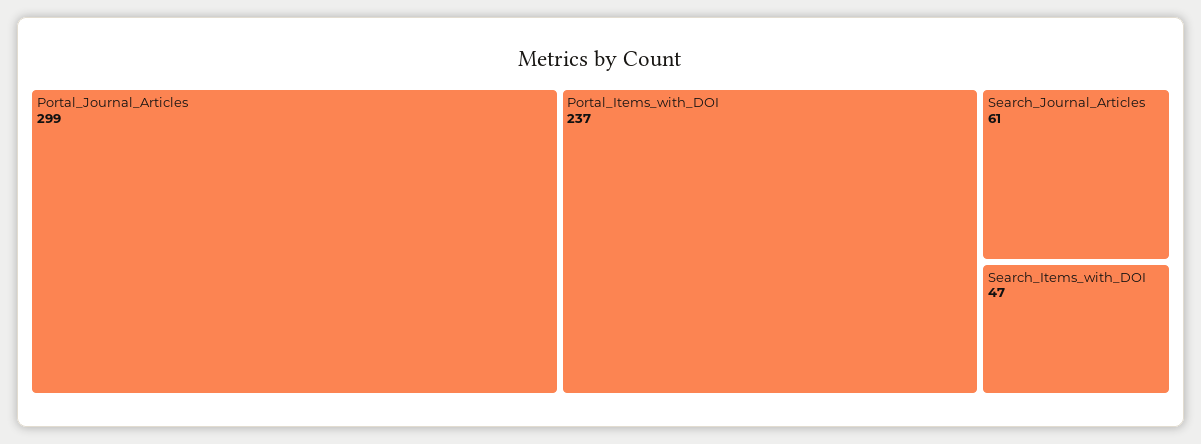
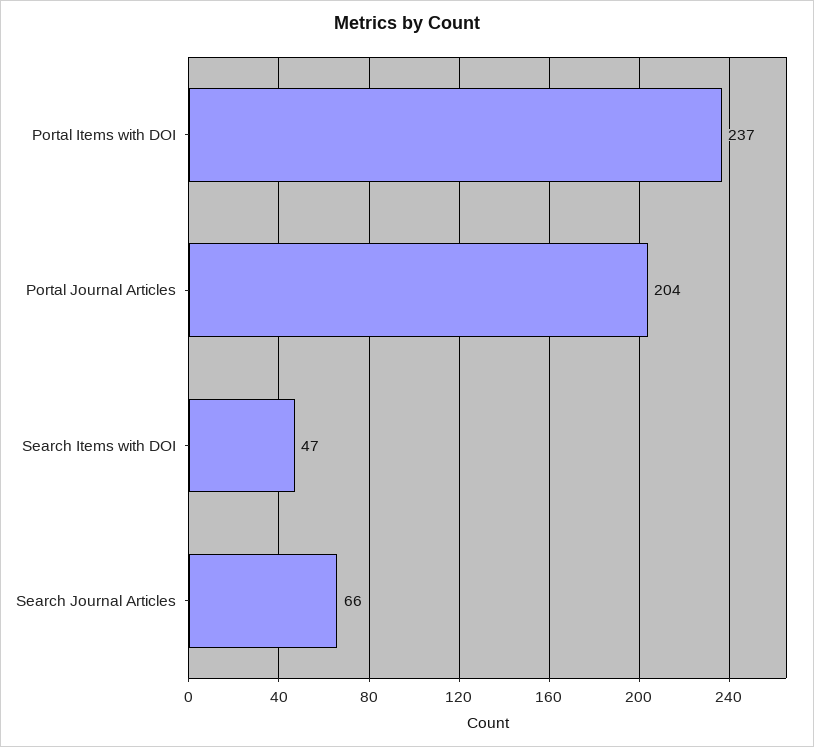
  {
-   "Portal_Journal_Articles": 299,
+   "Portal_Journal_Articles": 204,
    "Portal_Items_with_DOI": 237,
-   "Search_Journal_Articles": 61,
+   "Search_Journal_Articles": 66,
    "Search_Items_with_DOI": 47
  }

